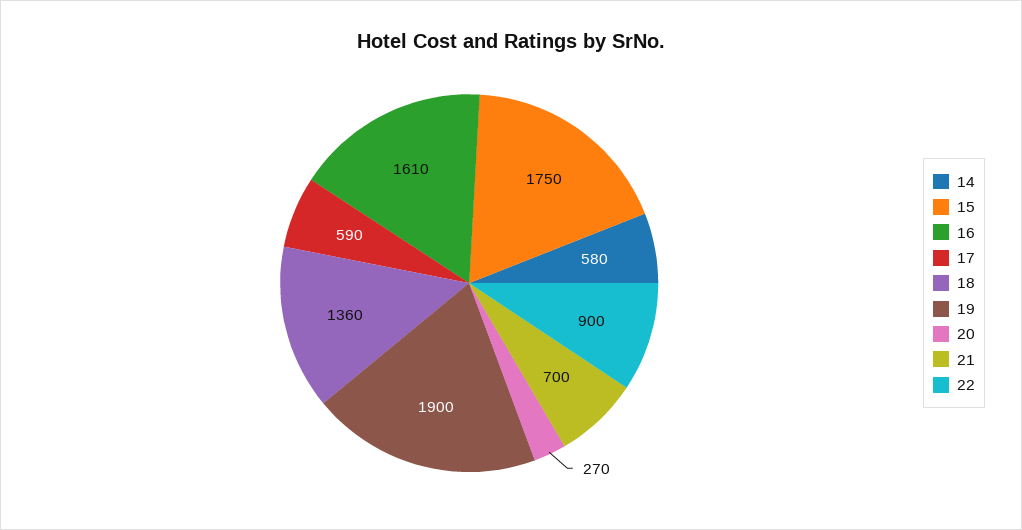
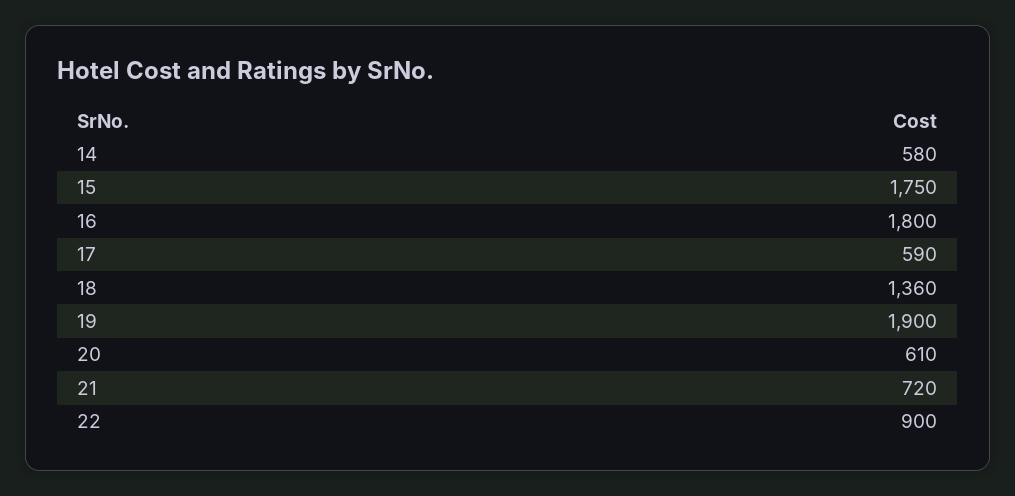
  {
    "14": 580,
    "15": 1750,
-   "16": 1610,
+   "16": 1800,
    "17": 590,
    "18": 1360,
    "19": 1900,
-   "20": 270,
+   "20": 610,
-   "21": 700,
+   "21": 720,
    "22": 900
  }

